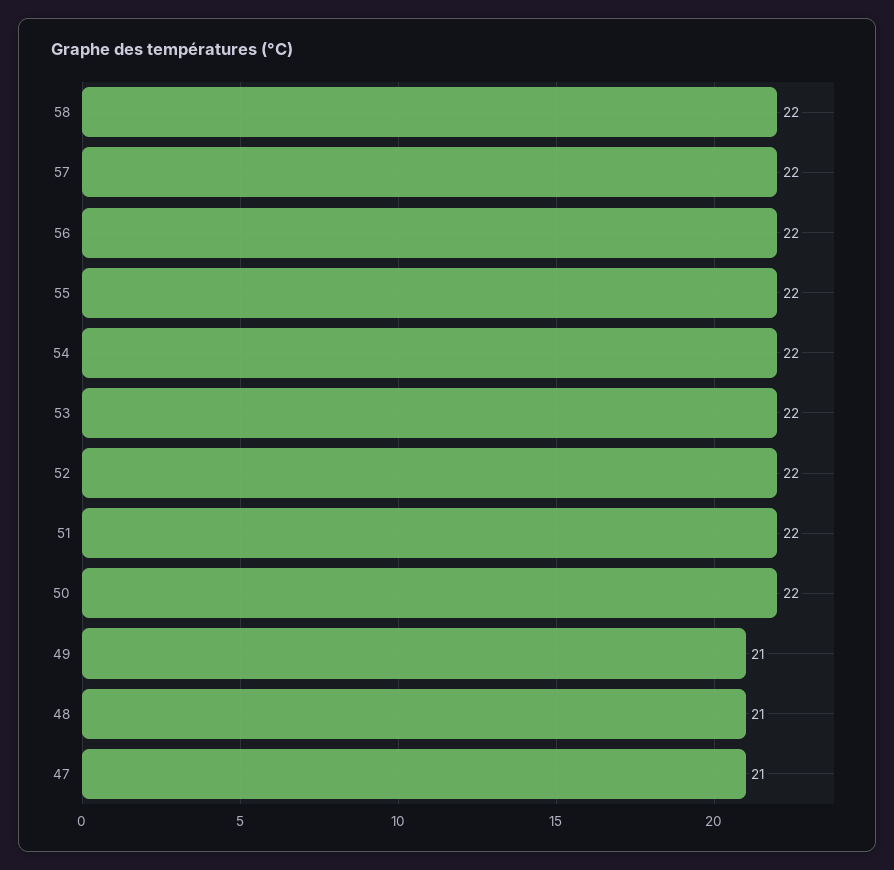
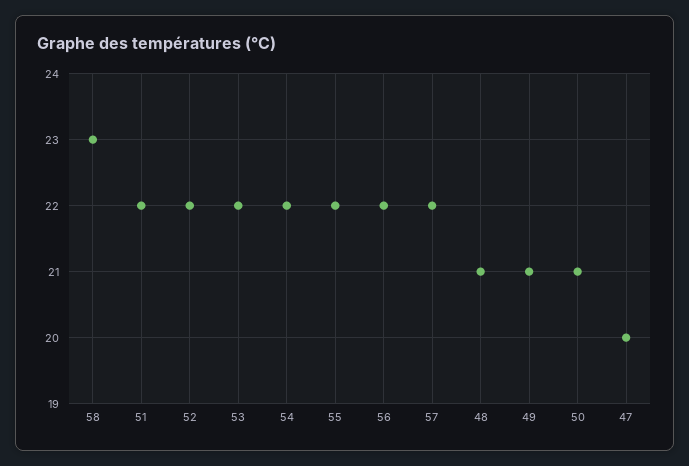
  {
-   "58": 22,
+   "58": 23,
    "57": 22,
    "56": 22,
    "55": 22,
    "54": 22,
    "53": 22,
    "52": 22,
    "51": 22,
-   "50": 22,
+   "50": 21,
    "49": 21,
    "48": 21,
-   "47": 21
+   "47": 20
  }

